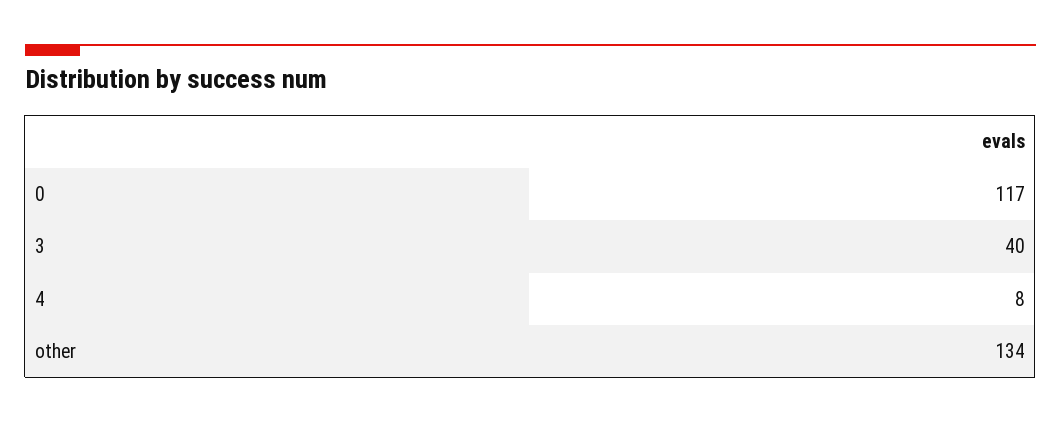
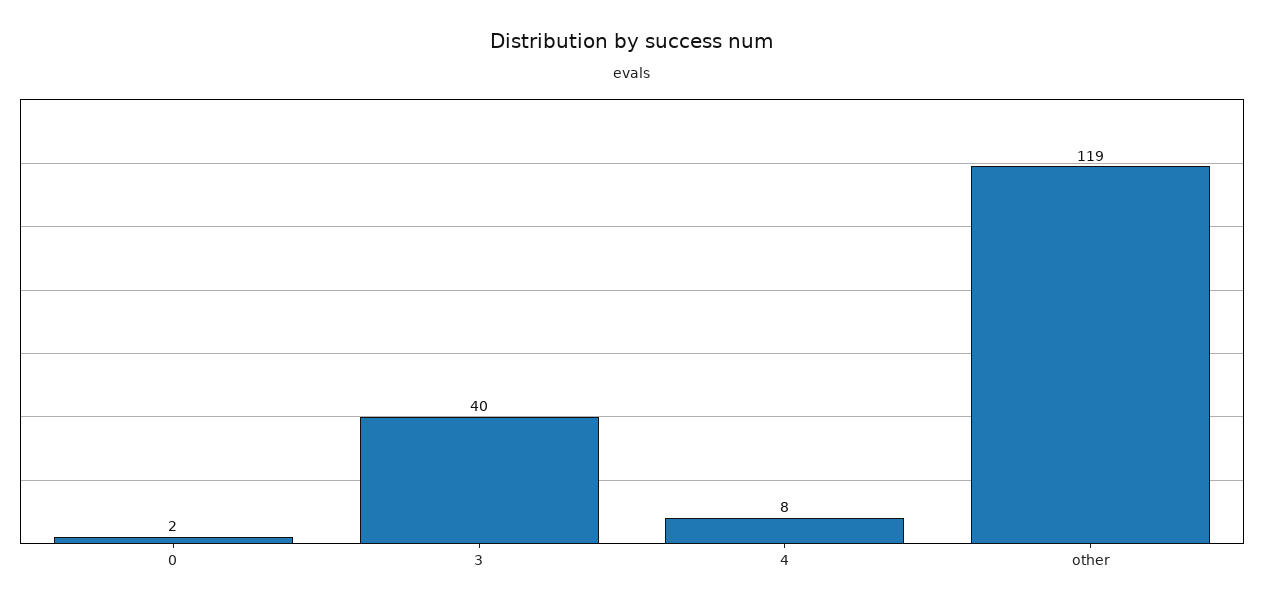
  {
-   "0": 117,
+   "0": 2,
    "3": 40,
    "4": 8,
-   "other": 134
+   "other": 119
  }

